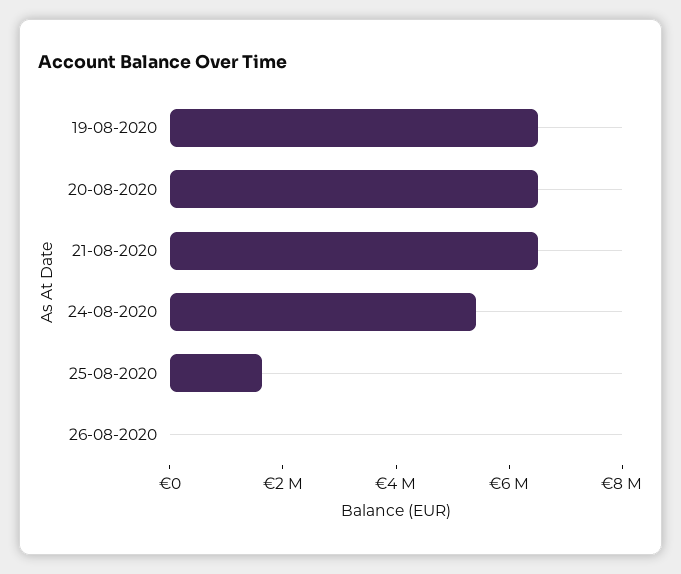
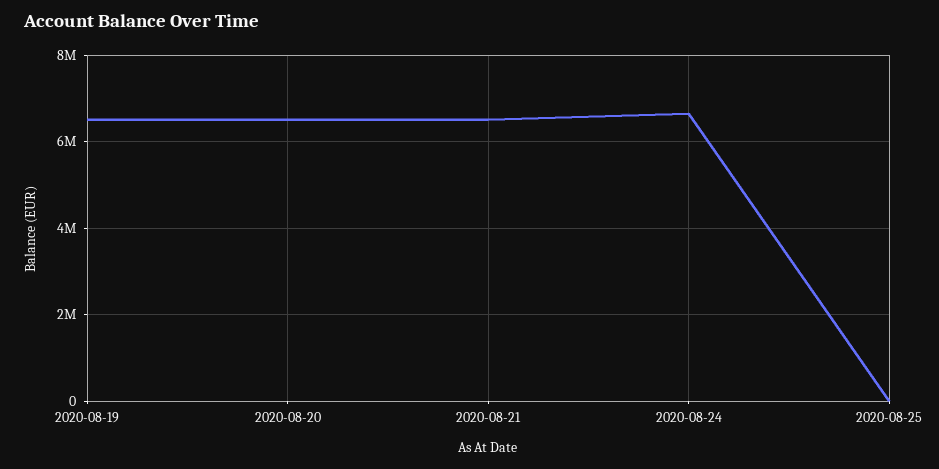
  {
    "19-08-2020": 6600000,
    "20-08-2020": 6600000,
    "21-08-2020": 6600000,
-   "24-08-2020": 5500000,
+   "24-08-2020": 6600000,
-   "25-08-2020": 1500000,
+   "25-08-2020": 0
-   "26-08-2020": 0
  }

